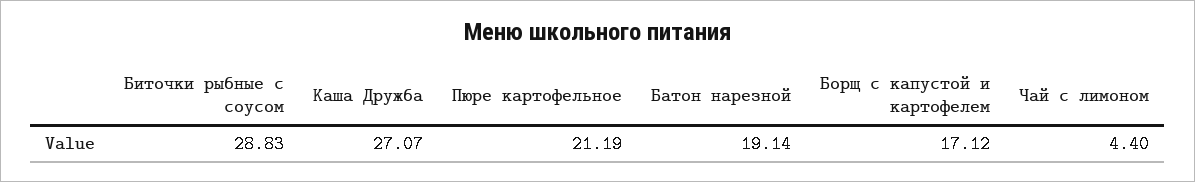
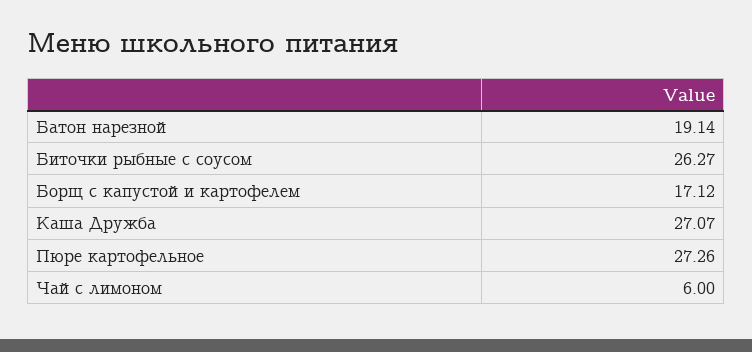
  {
-   "Биточки рыбные с соусом": 28.83,
+   "Биточки рыбные с соусом": 26.27,
    "Каша Дружба": 27.07,
-   "Пюре картофельное": 21.19,
+   "Пюре картофельное": 27.26,
    "Батон нарезной": 19.14,
    "Борщ с капустой и картофелем": 17.12,
-   "Чай с лимоном": 4.4
+   "Чай с лимоном": 6
  }

